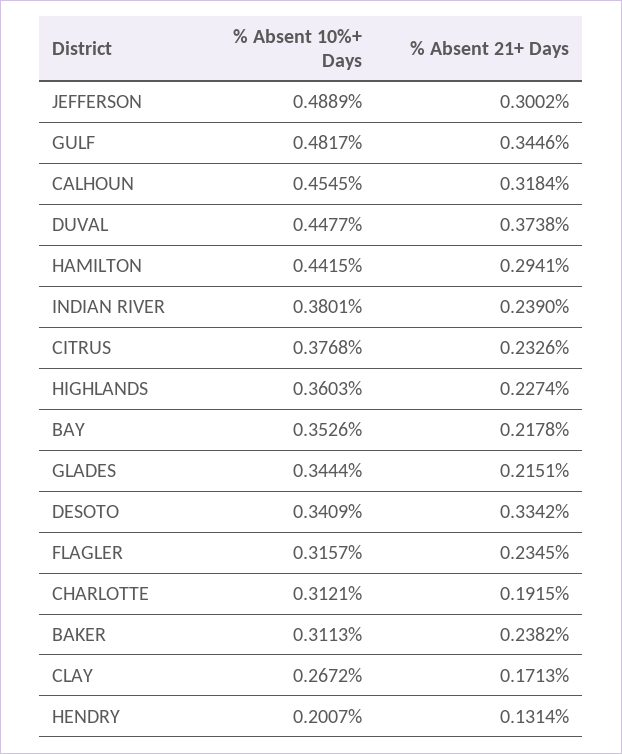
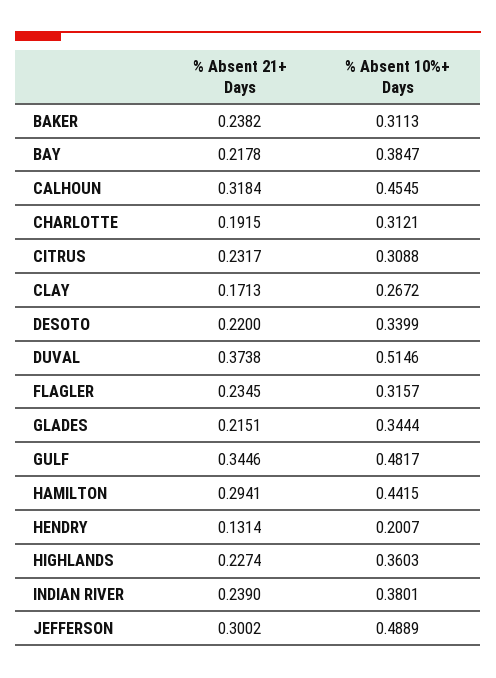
  {
    "% Absent 10%+ Days": {
      "JEFFERSON": 0.4889,
      "GULF": 0.4817,
      "CALHOUN": 0.4545,
-     "DUVAL": 0.4477,
+     "DUVAL": 0.5146,
      "HAMILTON": 0.4415,
      "INDIAN RIVER": 0.3801,
-     "CITRUS": 0.3768,
+     "CITRUS": 0.3088,
      "HIGHLANDS": 0.3603,
-     "BAY": 0.3526,
+     "BAY": 0.3847,
      "GLADES": 0.3444,
-     "DESOTO": 0.3409,
+     "DESOTO": 0.3399,
      "FLAGLER": 0.3157,
      "CHARLOTTE": 0.3121,
      "BAKER": 0.3113,
      "CLAY": 0.2672,
      "HENDRY": 0.2007
    },
    "% Absent 21+ Days": {
      "JEFFERSON": 0.3002,
      "GULF": 0.3446,
      "CALHOUN": 0.3184,
      "DUVAL": 0.3738,
      "HAMILTON": 0.2941,
      "INDIAN RIVER": 0.239,
-     "CITRUS": 0.2326,
+     "CITRUS": 0.2317,
      "HIGHLANDS": 0.2274,
      "BAY": 0.2178,
      "GLADES": 0.2151,
-     "DESOTO": 0.3342,
+     "DESOTO": 0.22,
      "FLAGLER": 0.2345,
      "CHARLOTTE": 0.1915,
      "BAKER": 0.2382,
      "CLAY": 0.1713,
      "HENDRY": 0.1314
    }
  }

